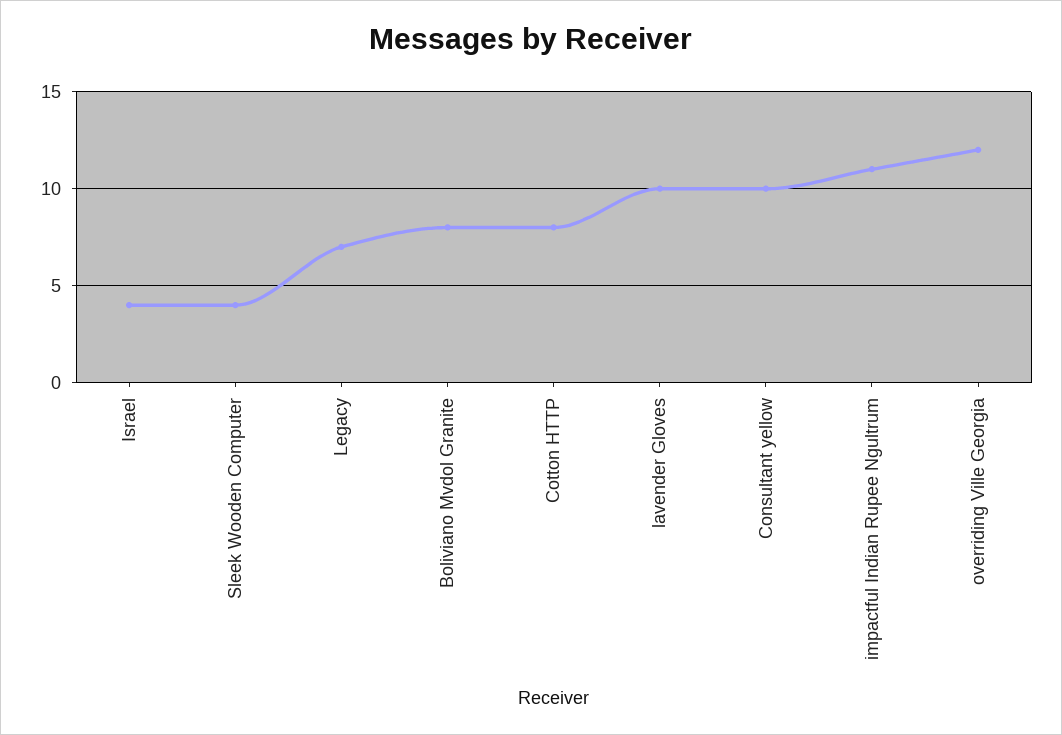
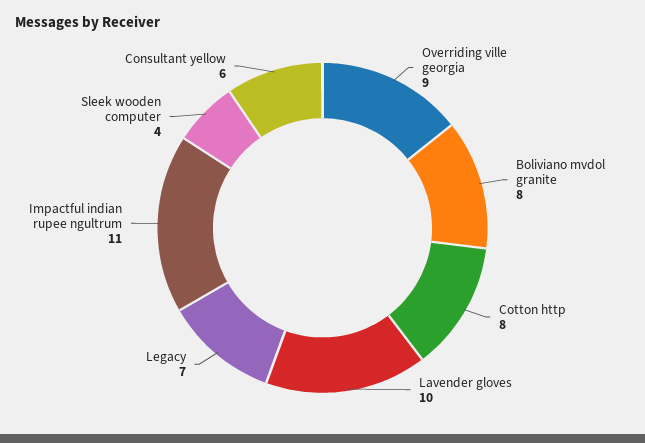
  {
-   "Israel": 4,
    "Sleek Wooden Computer": 4,
    "Legacy": 7,
    "Boliviano Mvdol Granite": 8,
    "Cotton HTTP": 8,
    "lavender Gloves": 10,
-   "Consultant yellow": 10,
+   "Consultant yellow": 6,
    "impactful Indian Rupee Ngultrum": 11,
-   "overriding Ville Georgia": 12
+   "overriding Ville Georgia": 9
  }

